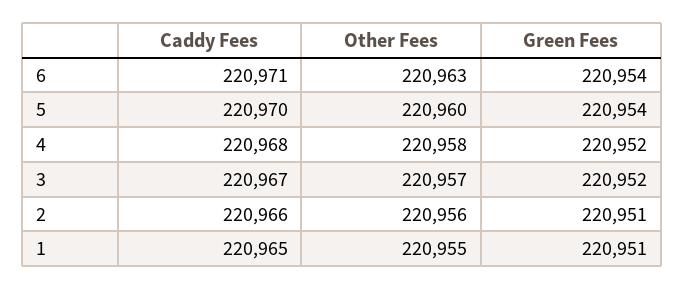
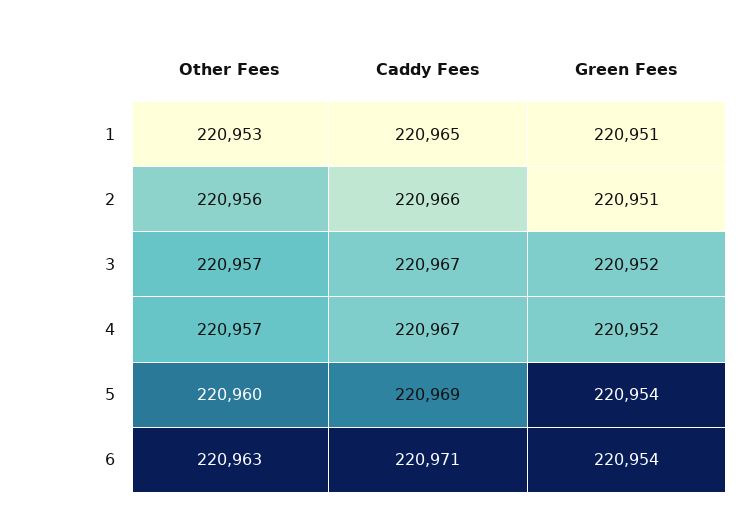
  {
    "Caddy Fees": {
      "6": 220971,
-     "5": 220970,
+     "5": 220969,
-     "4": 220968,
+     "4": 220967,
      "3": 220967,
      "2": 220966,
      "1": 220965
    },
    "Other Fees": {
      "6": 220963,
      "5": 220960,
-     "4": 220958,
+     "4": 220957,
      "3": 220957,
      "2": 220956,
-     "1": 220955
+     "1": 220953
    },
    "Green Fees": {
      "6": 220954,
      "5": 220954,
      "4": 220952,
      "3": 220952,
      "2": 220951,
      "1": 220951
    }
  }

